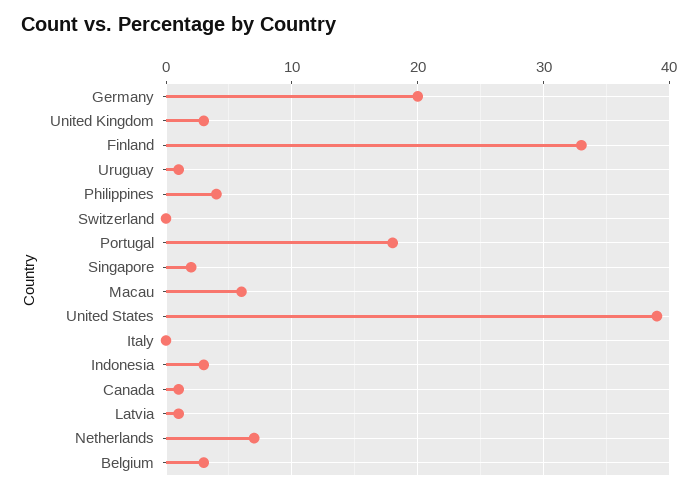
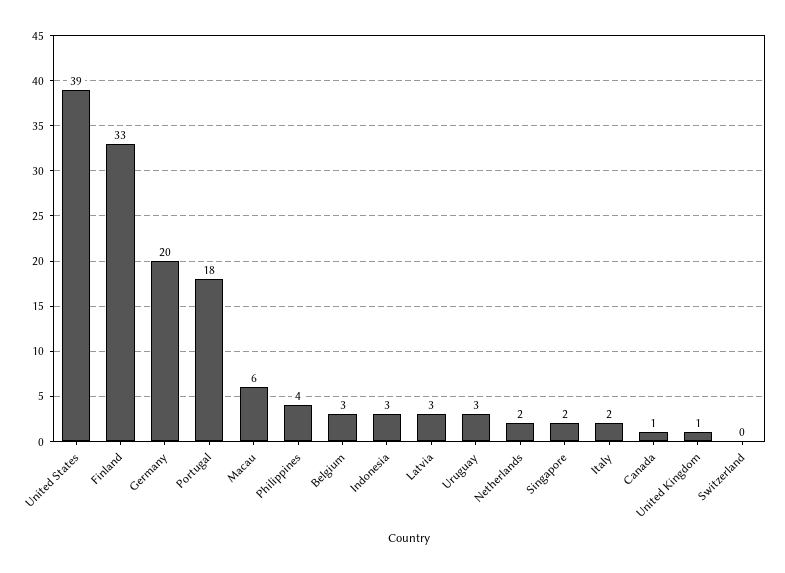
  {
    "Germany": 20,
-   "United Kingdom": 3,
+   "United Kingdom": 1,
    "Finland": 33,
-   "Uruguay": 1,
+   "Uruguay": 3,
    "Philippines": 4,
    "Switzerland": 0,
    "Portugal": 18,
    "Singapore": 2,
    "Macau": 6,
    "United States": 39,
-   "Italy": 0,
+   "Italy": 2,
    "Indonesia": 3,
    "Canada": 1,
-   "Latvia": 1,
+   "Latvia": 3,
-   "Netherlands": 7,
+   "Netherlands": 2,
    "Belgium": 3
  }

